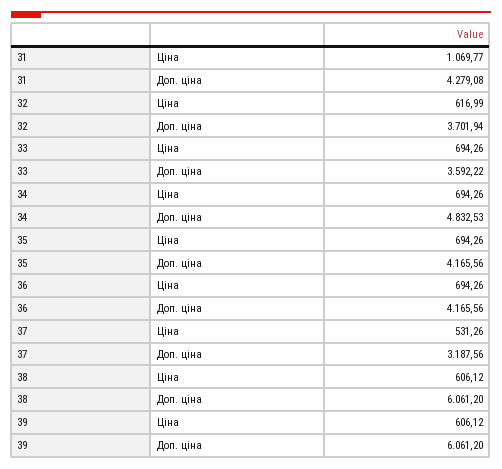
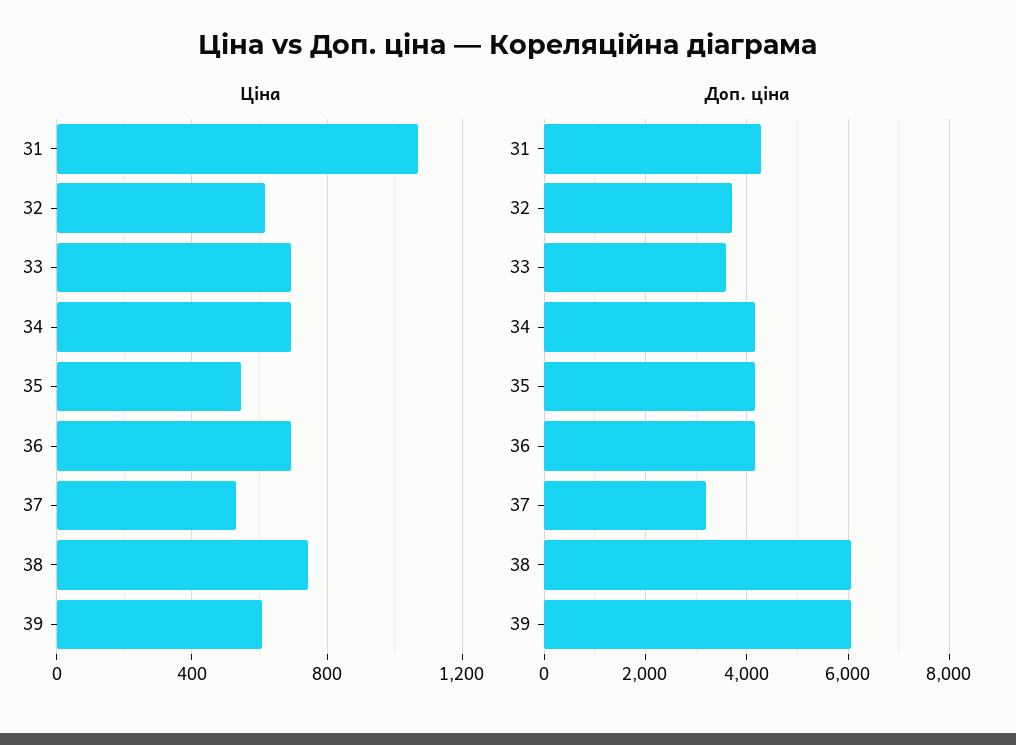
  {
    "Ціна": {
      "31": 1069.77,
      "32": 616.99,
      "33": 694.26,
      "34": 694.26,
-     "35": 694.26,
+     "35": 550,
      "36": 694.26,
      "37": 531.26,
-     "38": 606.12,
+     "38": 750,
      "39": 606.12
    },
    "Доп. ціна": {
      "31": 4279.08,
      "32": 3701.94,
      "33": 3592.22,
-     "34": 4832.53,
+     "34": 4200,
      "35": 4165.56,
      "36": 4165.56,
      "37": 3187.56,
      "38": 6061.2,
      "39": 6061.2
    }
  }

